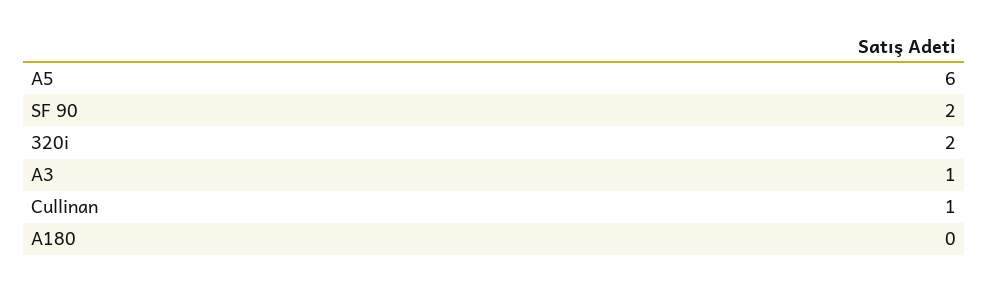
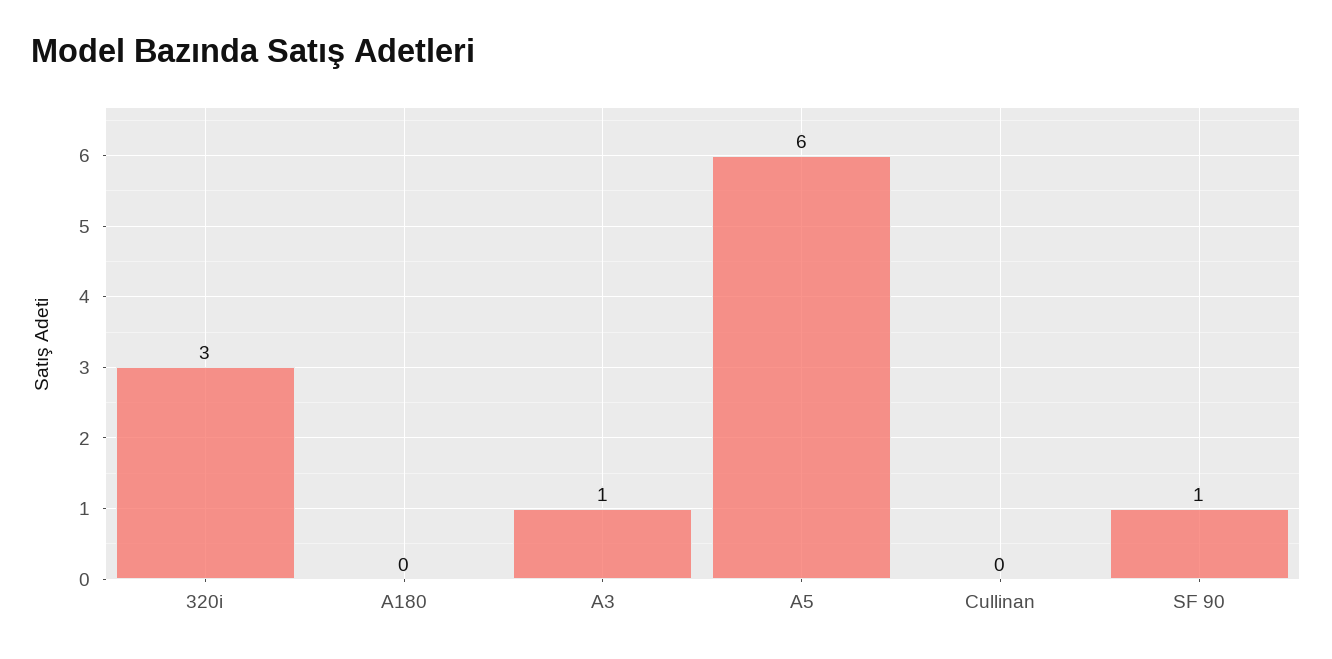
  {
    "A5": 6,
-   "SF 90": 2,
+   "SF 90": 1,
-   "320i": 2,
+   "320i": 3,
    "A3": 1,
-   "Cullinan": 1,
+   "Cullinan": 0,
    "A180": 0
  }

